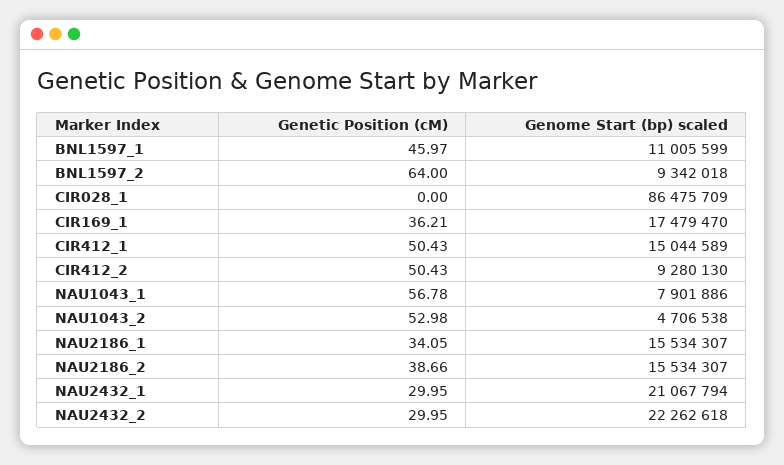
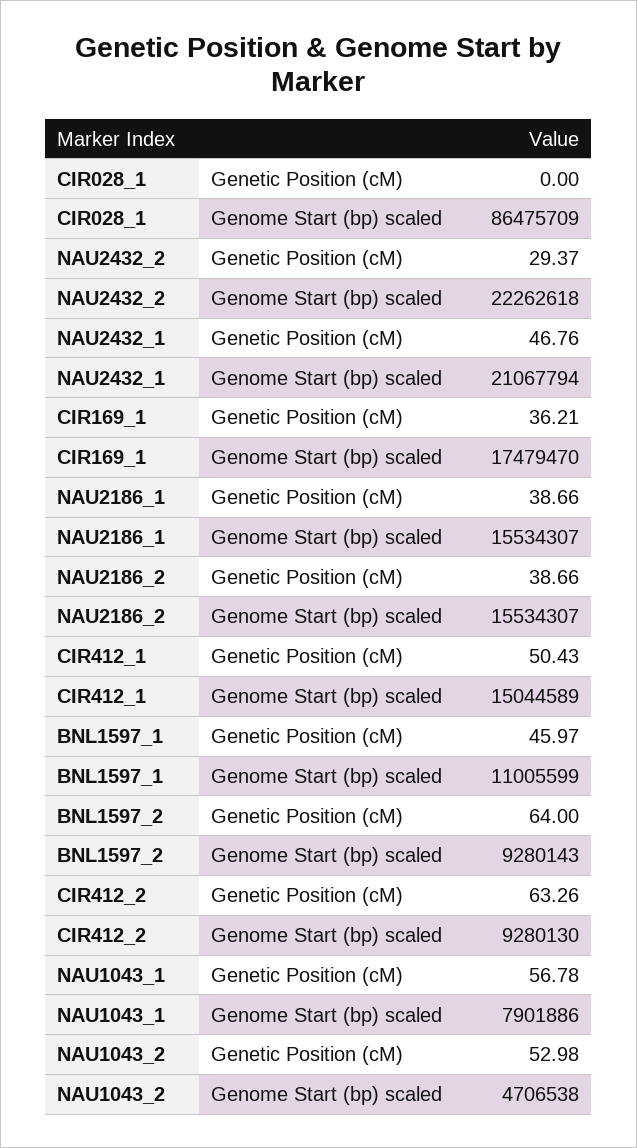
  {
    "Genetic Position (cM)": {
      "BNL1597_1": 45.97,
      "BNL1597_2": 64,
      "CIR028_1": 0,
      "CIR169_1": 36.21,
      "CIR412_1": 50.43,
-     "CIR412_2": 50.43,
+     "CIR412_2": 63.26,
      "NAU1043_1": 56.78,
      "NAU1043_2": 52.98,
-     "NAU2186_1": 34.05,
+     "NAU2186_1": 38.66,
      "NAU2186_2": 38.66,
-     "NAU2432_1": 29.95,
+     "NAU2432_1": 46.76,
-     "NAU2432_2": 29.95
+     "NAU2432_2": 29.37
    },
    "Genome Start (bp) scaled": {
      "BNL1597_1": 11005599,
-     "BNL1597_2": 9342018,
+     "BNL1597_2": 9280143,
      "CIR028_1": 86475709,
      "CIR169_1": 17479470,
      "CIR412_1": 15044589,
      "CIR412_2": 9280130,
      "NAU1043_1": 7901886,
      "NAU1043_2": 4706538,
      "NAU2186_1": 15534307,
      "NAU2186_2": 15534307,
      "NAU2432_1": 21067794,
      "NAU2432_2": 22262618
    }
  }

